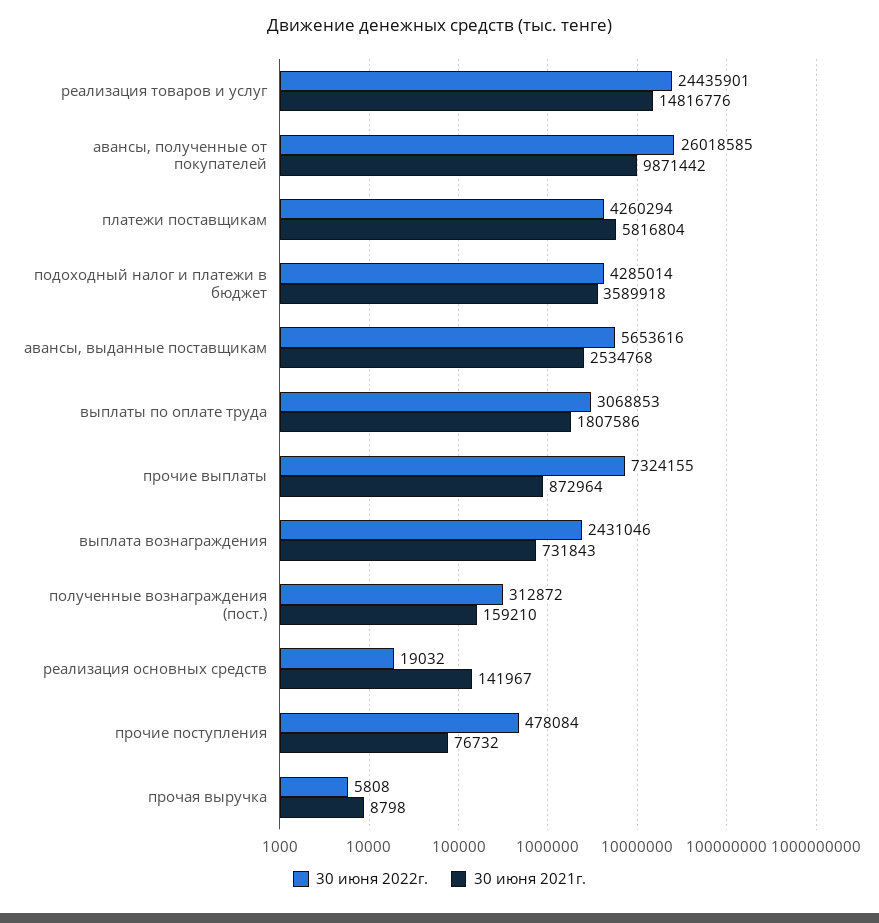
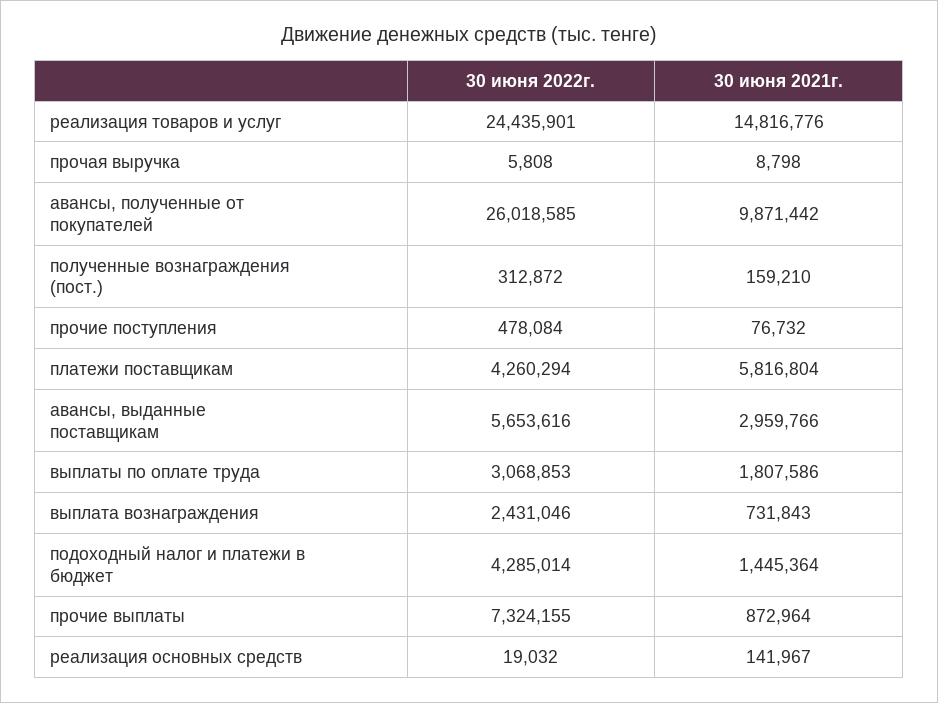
  {
    "30 июня 2022г.": {
      "реализация товаров и услуг": 24435901,
      "авансы, полученные от покупателей": 26018585,
      "платежи поставщикам": 4260294,
      "подоходный налог и платежи в бюджет": 4285014,
      "авансы, выданные поставщикам": 5653616,
      "выплаты по оплате труда": 3068853,
      "прочие выплаты": 7324155,
      "выплата вознаграждения": 2431046,
      "полученные вознаграждения (пост.)": 312872,
      "реализация основных средств": 19032,
      "прочие поступления": 478084,
      "прочая выручка": 5808
    },
    "30 июня 2021г.": {
      "реализация товаров и услуг": 14816776,
      "авансы, полученные от покупателей": 9871442,
      "платежи поставщикам": 5816804,
-     "подоходный налог и платежи в бюджет": 3589918,
+     "подоходный налог и платежи в бюджет": 1445364,
-     "авансы, выданные поставщикам": 2534768,
+     "авансы, выданные поставщикам": 2959766,
      "выплаты по оплате труда": 1807586,
      "прочие выплаты": 872964,
      "выплата вознаграждения": 731843,
      "полученные вознаграждения (пост.)": 159210,
      "реализация основных средств": 141967,
      "прочие поступления": 76732,
      "прочая выручка": 8798
    }
  }

